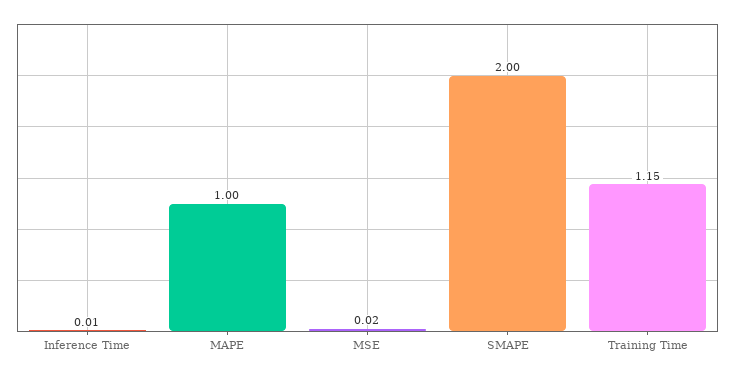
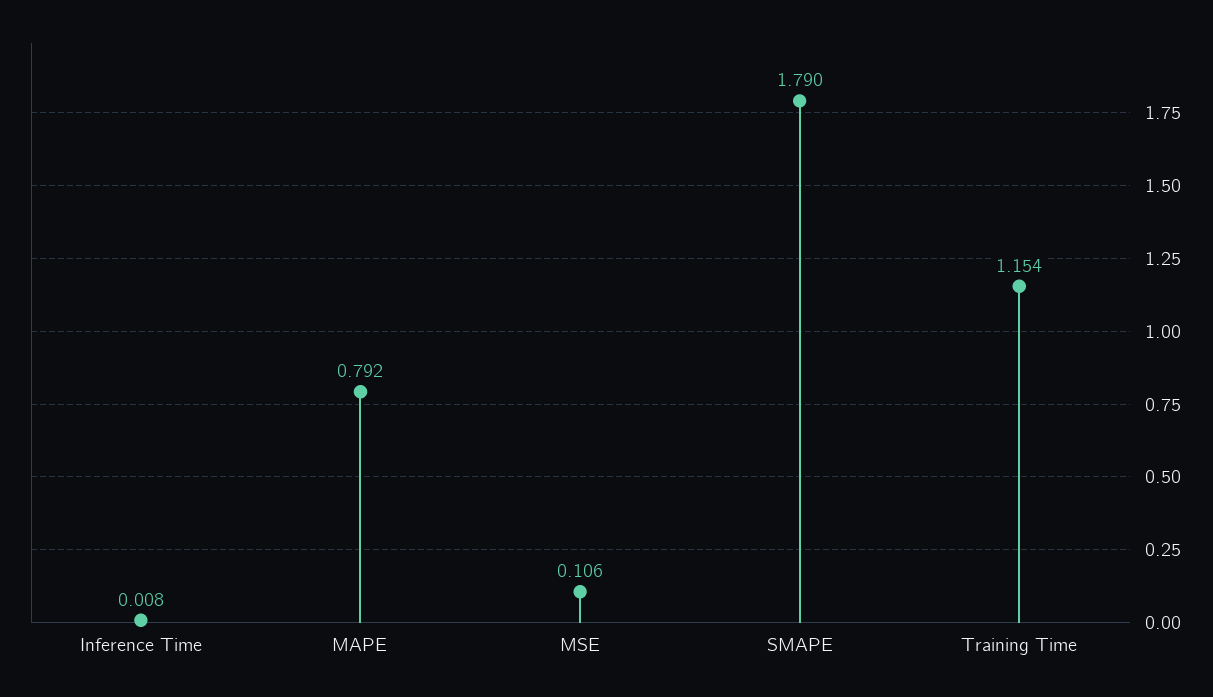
  {
    "Inference Time": 0.008,
-   "MAPE": 1,
+   "MAPE": 0.792,
-   "MSE": 0.02,
+   "MSE": 0.106,
-   "SMAPE": 2,
+   "SMAPE": 1.79,
    "Training Time": 1.154
  }

